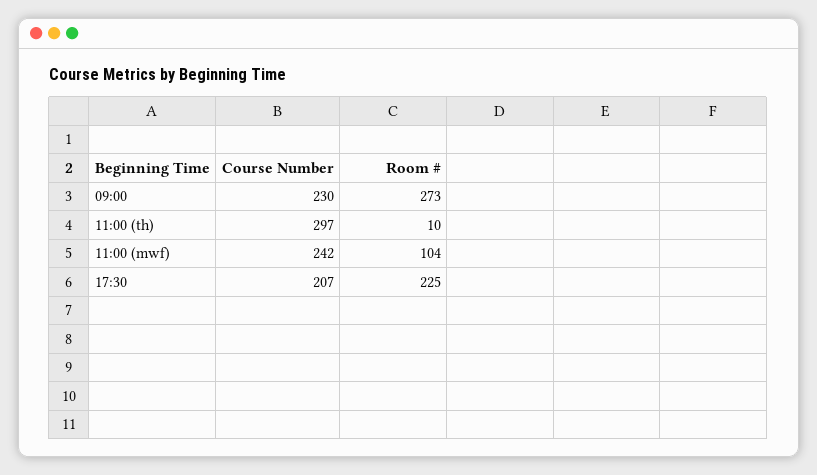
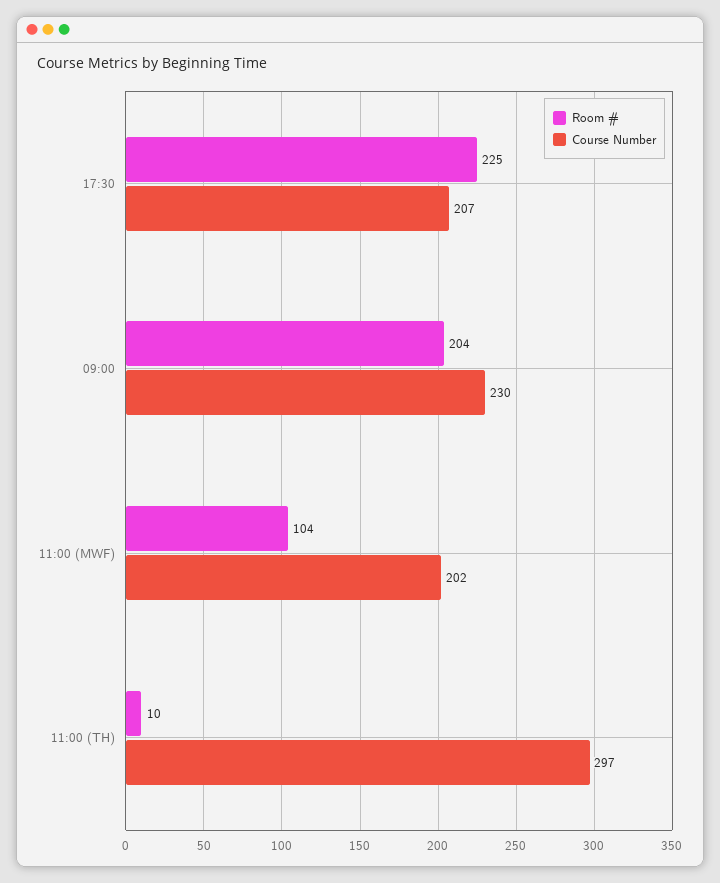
  {
    "Course Number": {
      "09:00": 230,
      "11:00 (th)": 297,
-     "11:00 (mwf)": 242,
+     "11:00 (mwf)": 202,
      "17:30": 207
    },
    "Room #": {
-     "09:00": 273,
+     "09:00": 204,
      "11:00 (th)": 10,
      "11:00 (mwf)": 104,
      "17:30": 225
    }
  }

